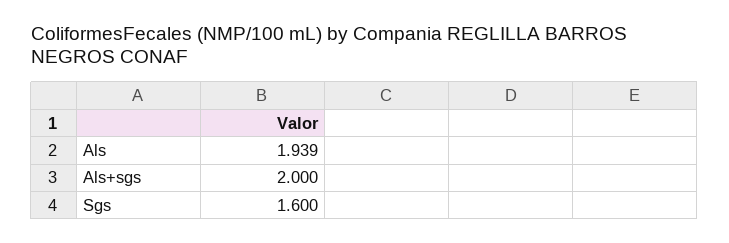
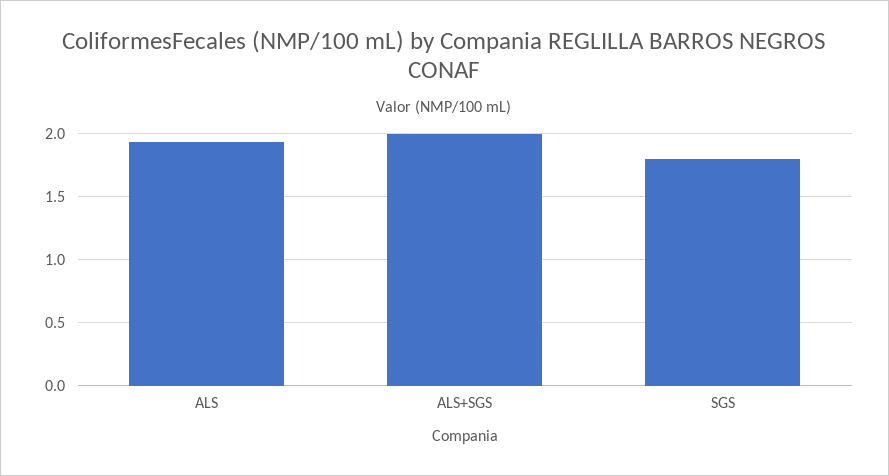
  {
    "Als": 1.939,
    "Als+sgs": 2,
-   "Sgs": 1.6
+   "Sgs": 1.8
  }

